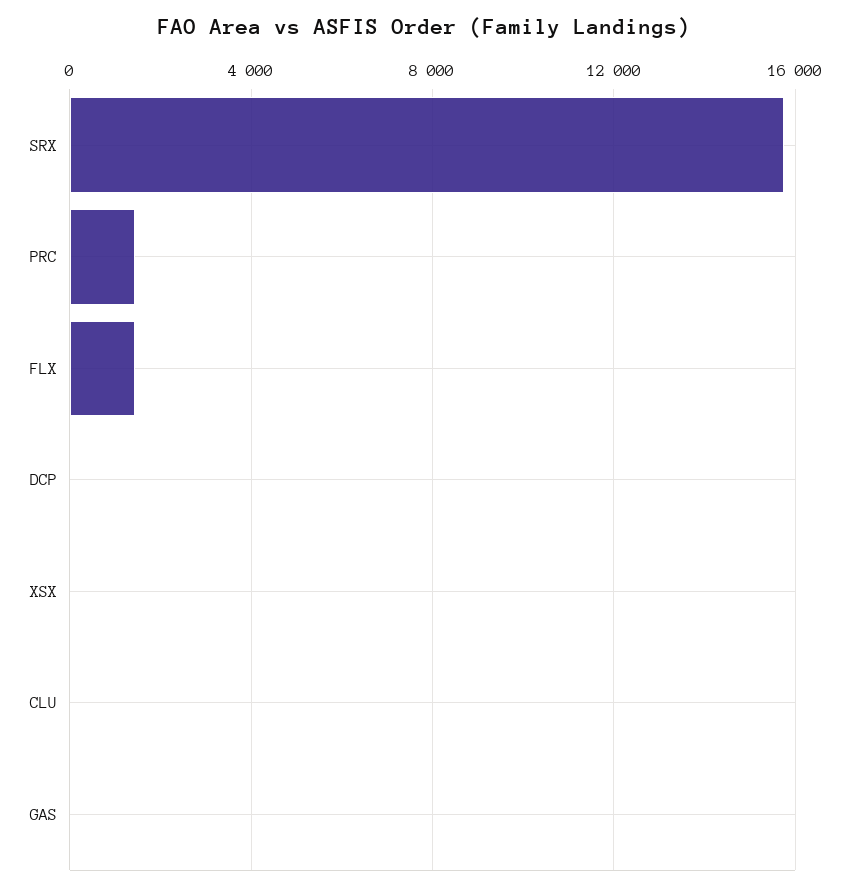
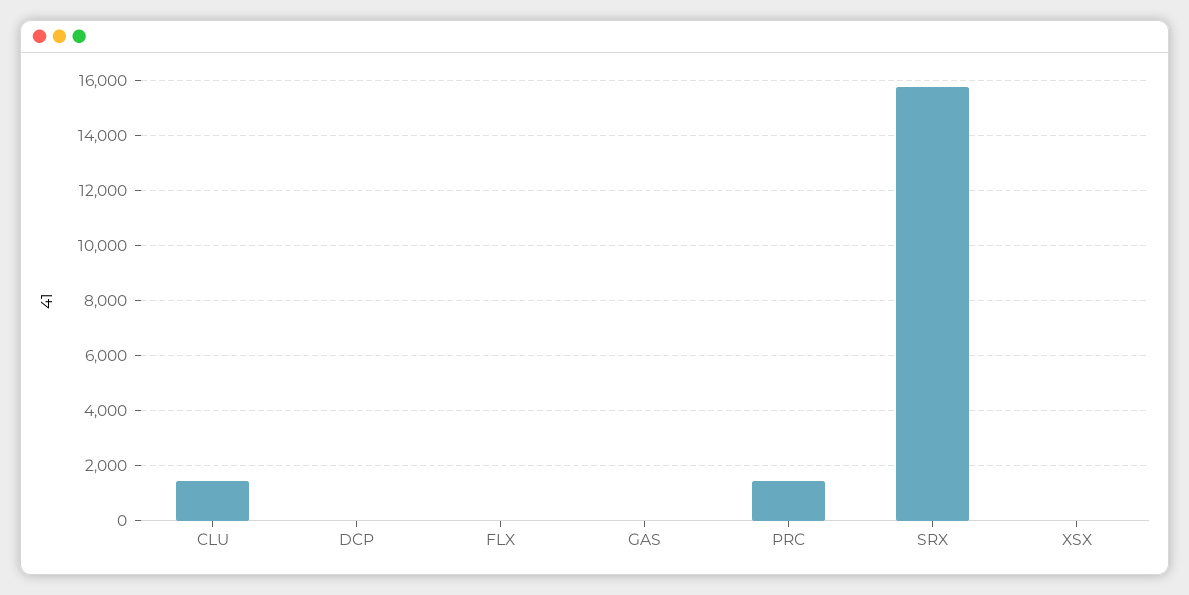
  {
    "SRX": 15750,
    "PRC": 1500,
-   "FLX": 1500,
+   "FLX": 0,
    "DCP": 0,
    "XSX": 0,
-   "CLU": 0,
+   "CLU": 1500,
    "GAS": 0
  }

